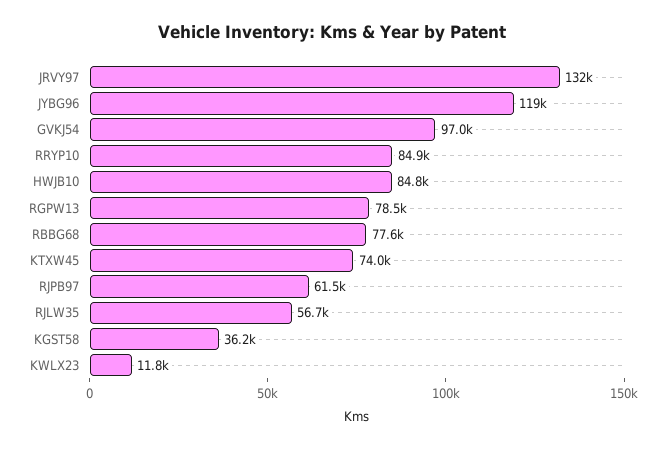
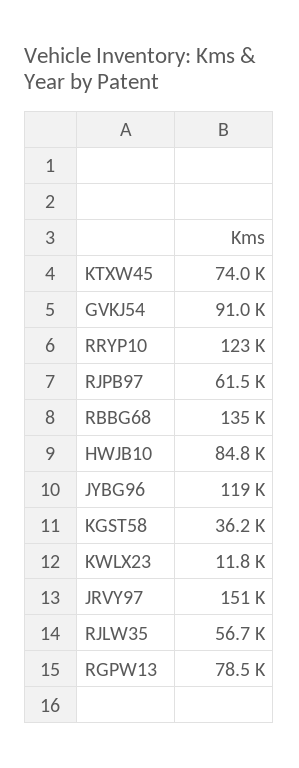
  {
-   "JRVY97": 132000,
+   "JRVY97": 151000,
    "JYBG96": 119000,
-   "GVKJ54": 97000,
+   "GVKJ54": 91000,
-   "RRYP10": 84900,
+   "RRYP10": 123000,
    "HWJB10": 84800,
    "RGPW13": 78500,
-   "RBBG68": 77600,
+   "RBBG68": 135000,
    "KTXW45": 74000,
    "RJPB97": 61500,
    "RJLW35": 56700,
    "KGST58": 36200,
    "KWLX23": 11800
  }

